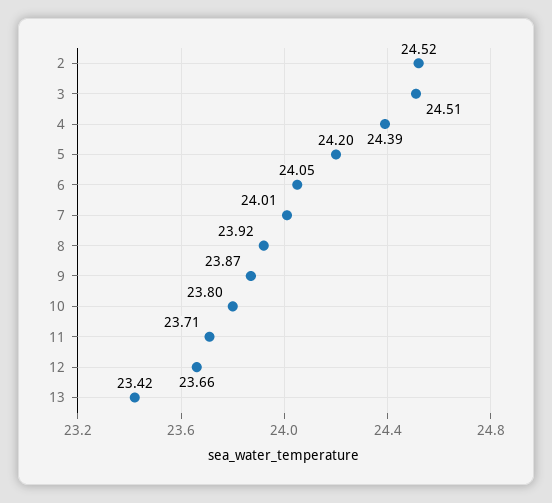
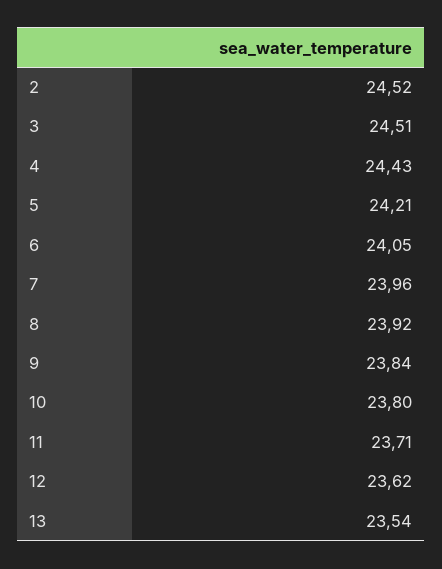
  {
    "2": 24.52,
    "3": 24.51,
-   "4": 24.39,
+   "4": 24.43,
-   "5": 24.2,
+   "5": 24.21,
    "6": 24.05,
-   "7": 24.01,
+   "7": 23.96,
    "8": 23.92,
-   "9": 23.87,
+   "9": 23.84,
    "10": 23.8,
    "11": 23.71,
-   "12": 23.66,
+   "12": 23.62,
-   "13": 23.42
+   "13": 23.54
  }

